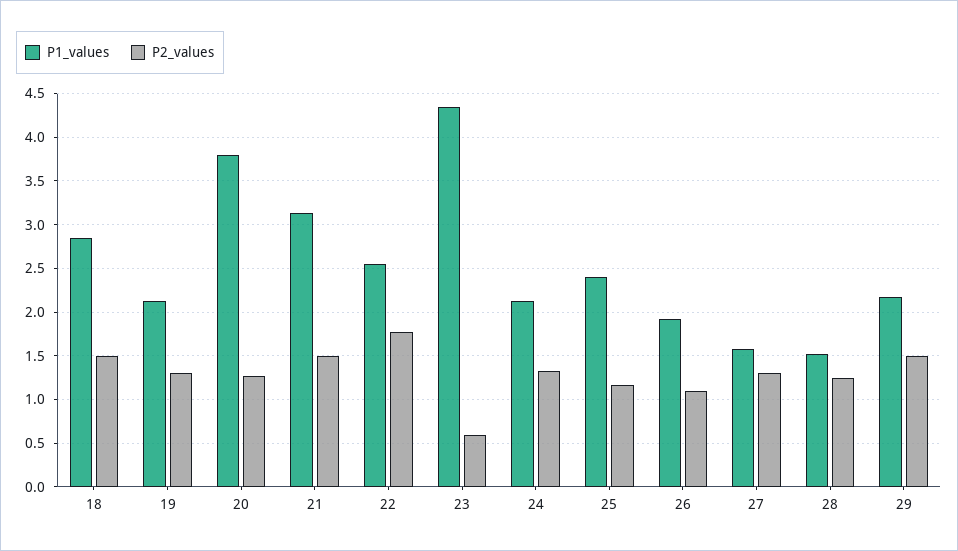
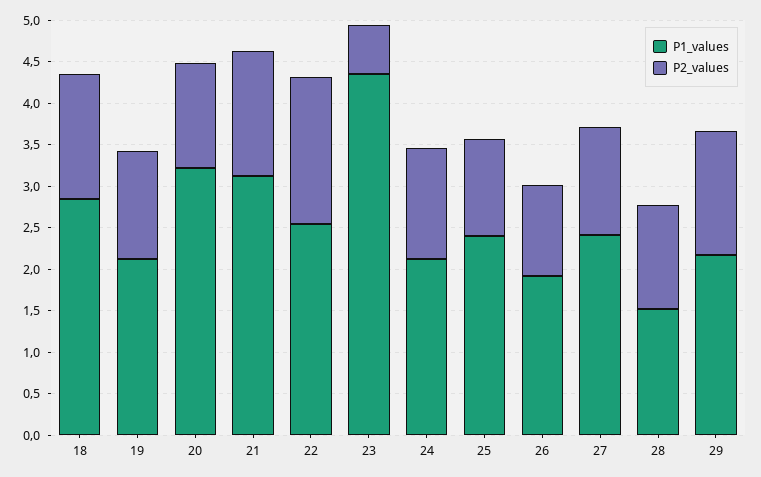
  {
    "P1_values": {
      "18": 2.9,
      "19": 2.1,
-     "20": 3.8,
+     "20": 3.2,
      "21": 3.1,
      "22": 2.6,
      "23": 4.4,
      "24": 2.1,
      "25": 2.4,
      "26": 1.9,
-     "27": 1.6,
+     "27": 2.4,
      "28": 1.5,
      "29": 2.2
    },
    "P2_values": {
      "18": 1.5,
      "19": 1.3,
      "20": 1.3,
      "21": 1.5,
      "22": 1.8,
      "23": 0.6,
      "24": 1.3,
      "25": 1.2,
      "26": 1.1,
      "27": 1.3,
      "28": 1.3,
      "29": 1.5
    }
  }

